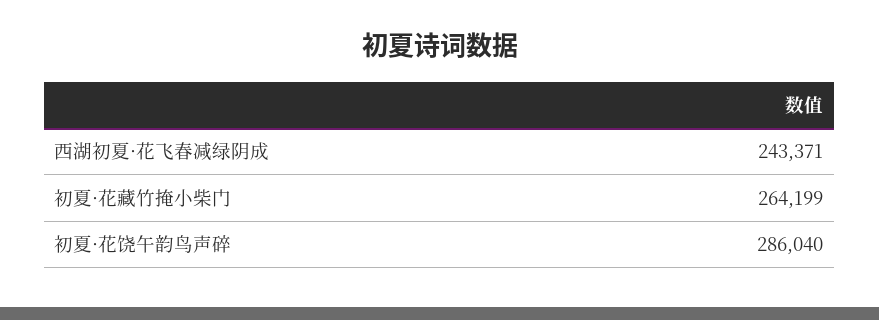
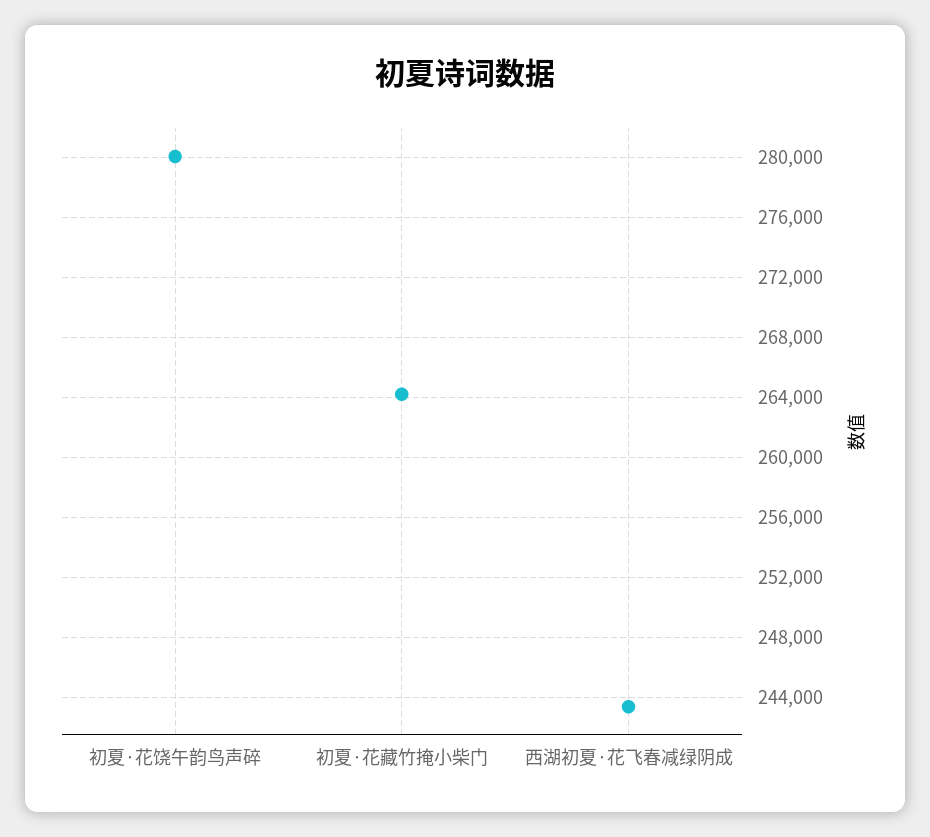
  {
    "西湖初夏·花飞春减绿阴成": 243371,
    "初夏·花藏竹掩小柴门": 264199,
-   "初夏·花饶午韵鸟声碎": 286040
+   "初夏·花饶午韵鸟声碎": 280000
  }

